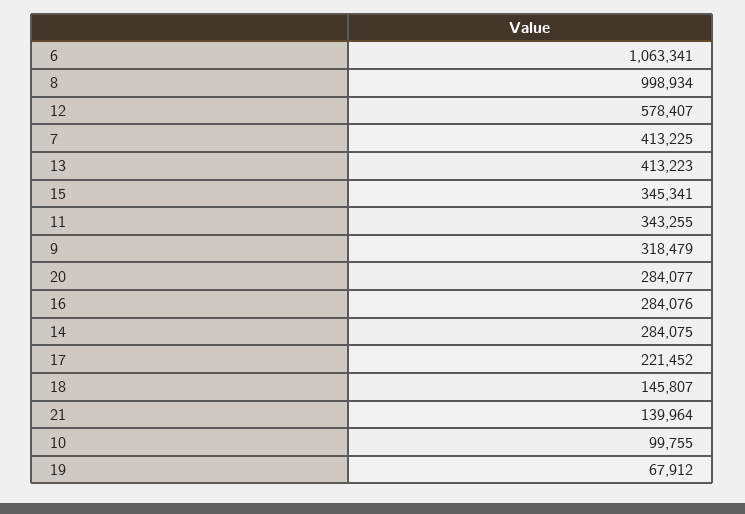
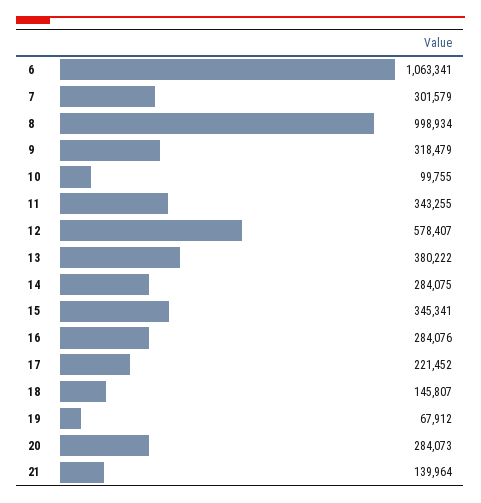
  {
    "6": 1063341,
    "8": 998934,
    "12": 578407,
-   "7": 413225,
+   "7": 301579,
-   "13": 413223,
+   "13": 380222,
    "15": 345341,
    "11": 343255,
    "9": 318479,
-   "20": 284077,
+   "20": 284073,
    "16": 284076,
    "14": 284075,
    "17": 221452,
    "18": 145807,
    "21": 139964,
    "10": 99755,
    "19": 67912
  }

